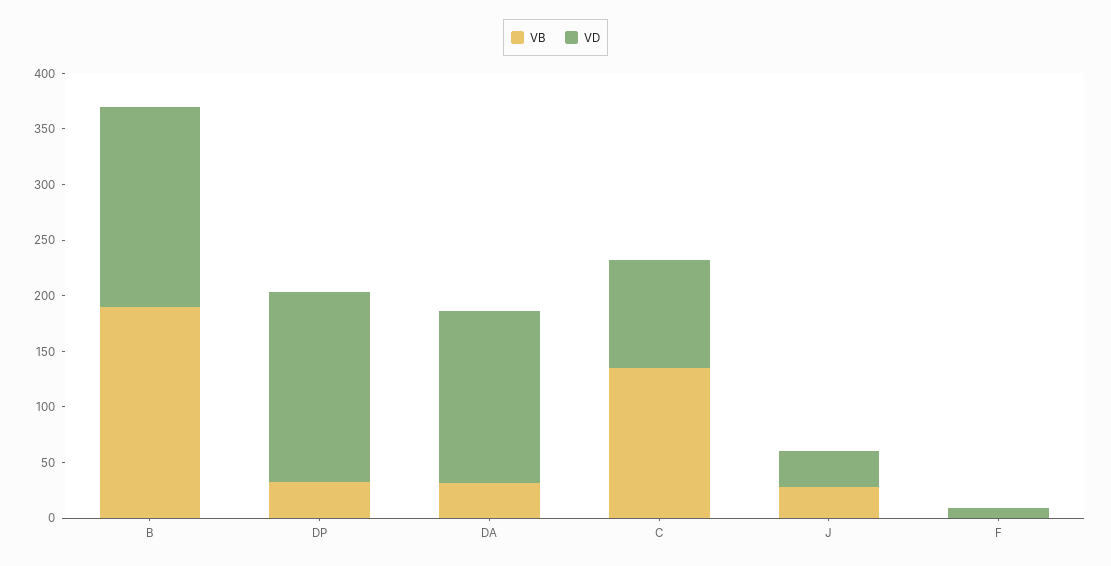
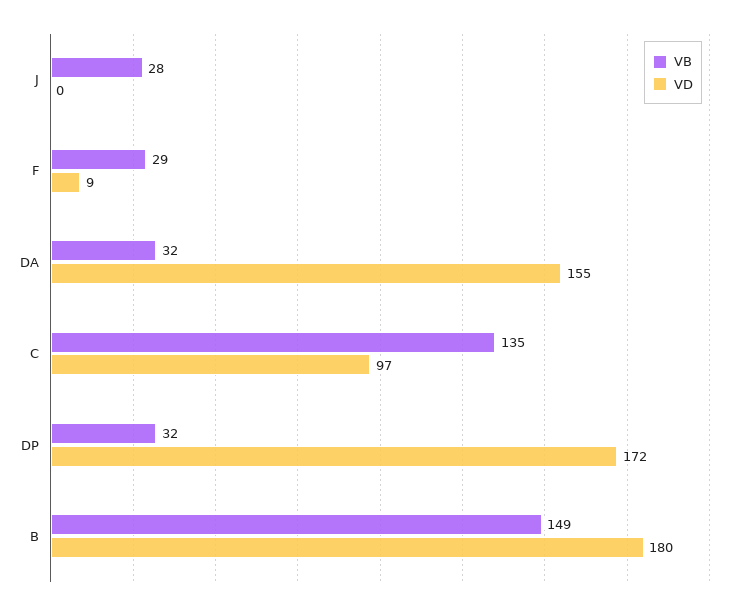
  {
    "VB": {
-     "B": 190,
+     "B": 149,
      "DP": 32,
      "DA": 32,
      "C": 135,
      "J": 28,
-     "F": 0
+     "F": 29
    },
    "VD": {
      "B": 180,
      "DP": 172,
      "DA": 155,
      "C": 97,
-     "J": 30,
+     "J": 0,
      "F": 9
    }
  }

